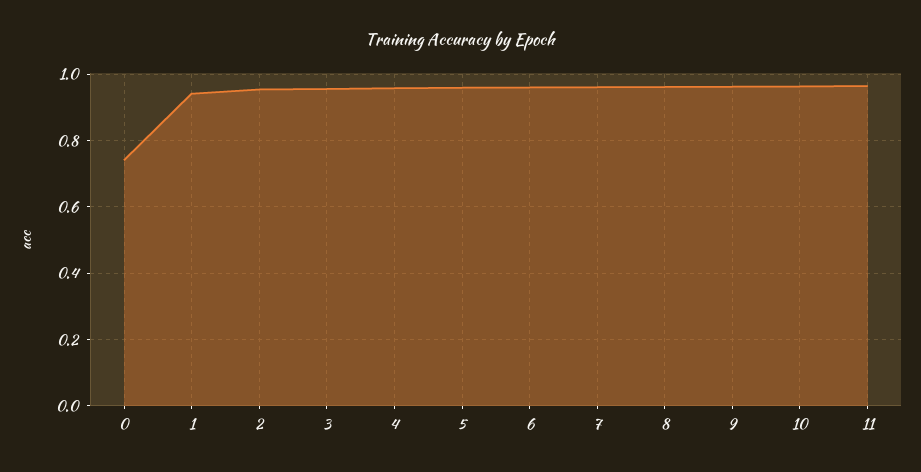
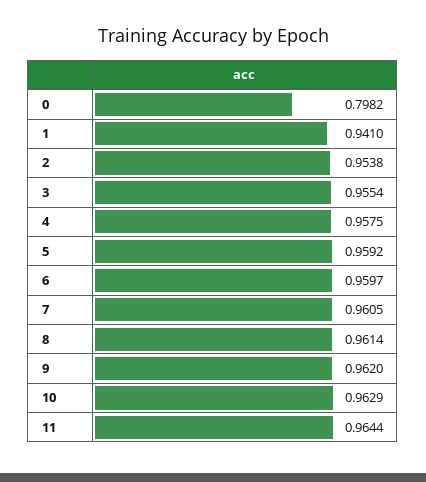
  {
-   "0": 0.74,
+   "0": 0.7982,
    "1": 0.941,
    "2": 0.9538,
    "3": 0.9554,
    "4": 0.9575,
    "5": 0.9592,
    "6": 0.9597,
    "7": 0.9605,
    "8": 0.9614,
    "9": 0.962,
    "10": 0.9629,
    "11": 0.9644
  }

